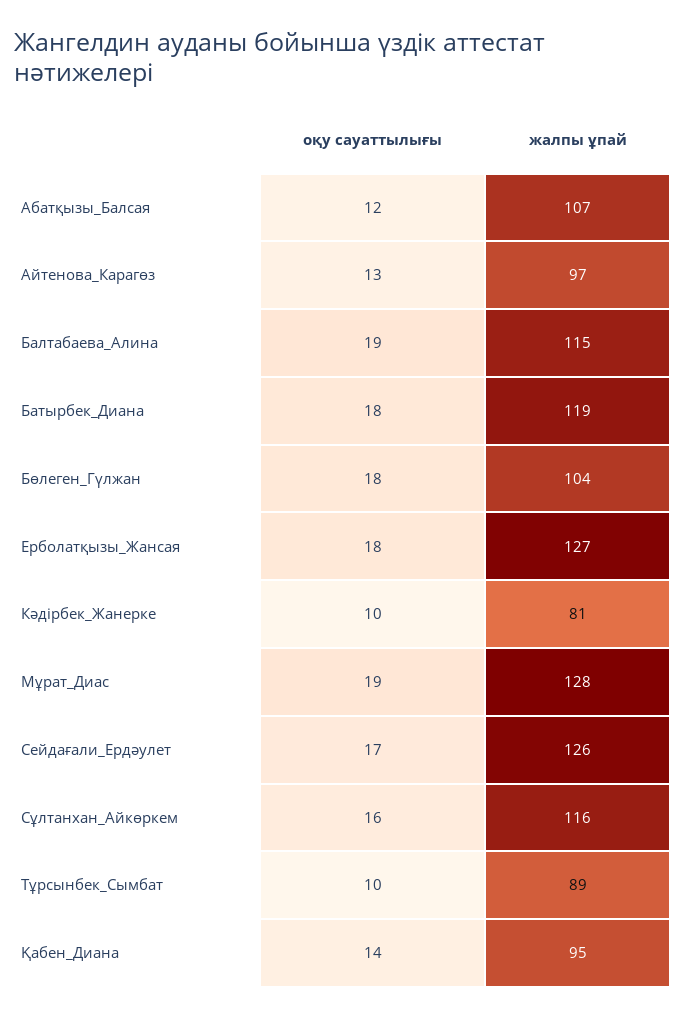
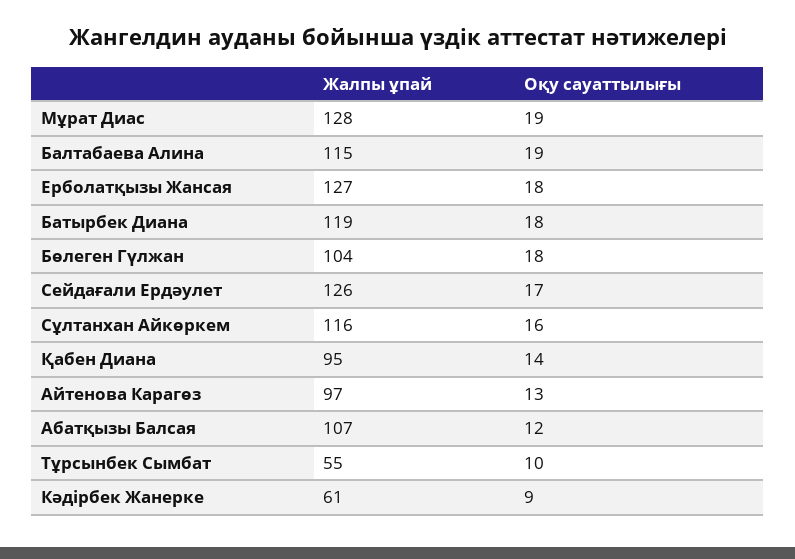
  {
    "оқу сауаттылығы": {
      "Абатқызы_Балсая": 12,
      "Айтенова_Карагөз": 13,
      "Балтабаева_Алина": 19,
      "Батырбек_Диана": 18,
      "Бөлеген_Гүлжан": 18,
      "Ерболатқызы_Жансая": 18,
-     "Кәдірбек_Жанерке": 10,
+     "Кәдірбек_Жанерке": 9,
      "Мұрат_Диас": 19,
      "Сейдағали_Ердәулет": 17,
      "Сұлтанхан_Айкөркем": 16,
      "Тұрсынбек_Сымбат": 10,
      "Қабен_Диана": 14
    },
    "жалпы ұпай": {
      "Абатқызы_Балсая": 107,
      "Айтенова_Карагөз": 97,
      "Балтабаева_Алина": 115,
      "Батырбек_Диана": 119,
      "Бөлеген_Гүлжан": 104,
      "Ерболатқызы_Жансая": 127,
-     "Кәдірбек_Жанерке": 81,
+     "Кәдірбек_Жанерке": 61,
      "Мұрат_Диас": 128,
      "Сейдағали_Ердәулет": 126,
      "Сұлтанхан_Айкөркем": 116,
-     "Тұрсынбек_Сымбат": 89,
+     "Тұрсынбек_Сымбат": 55,
      "Қабен_Диана": 95
    }
  }

